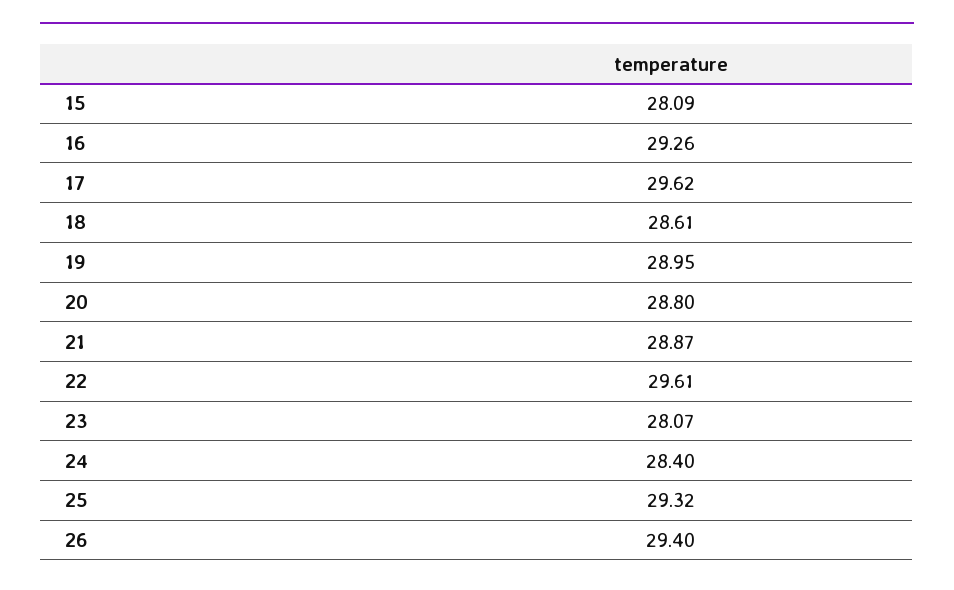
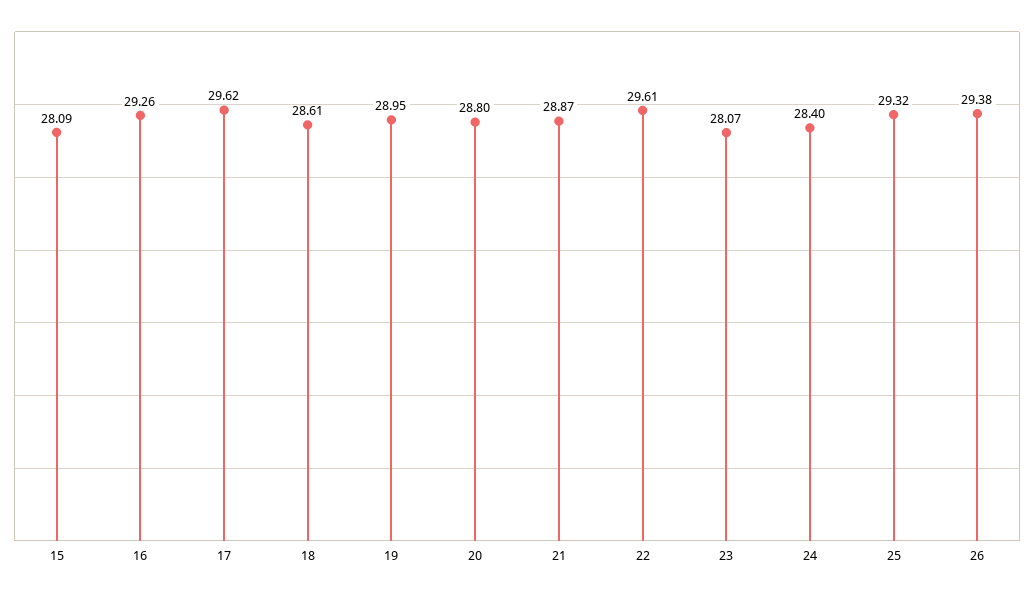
  {
    "15": 28.09,
    "16": 29.26,
    "17": 29.62,
    "18": 28.61,
    "19": 28.95,
    "20": 28.8,
    "21": 28.87,
    "22": 29.61,
    "23": 28.07,
    "24": 28.4,
    "25": 29.32,
-   "26": 29.4
+   "26": 29.38
  }

